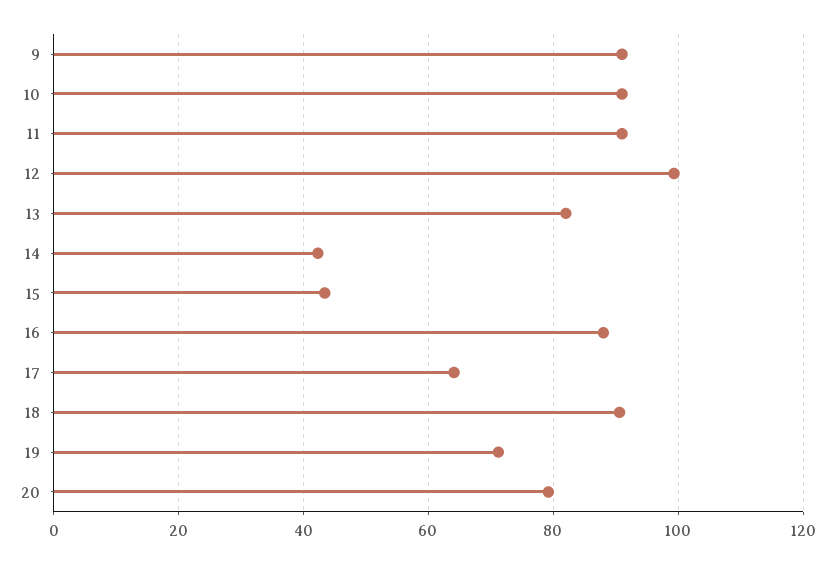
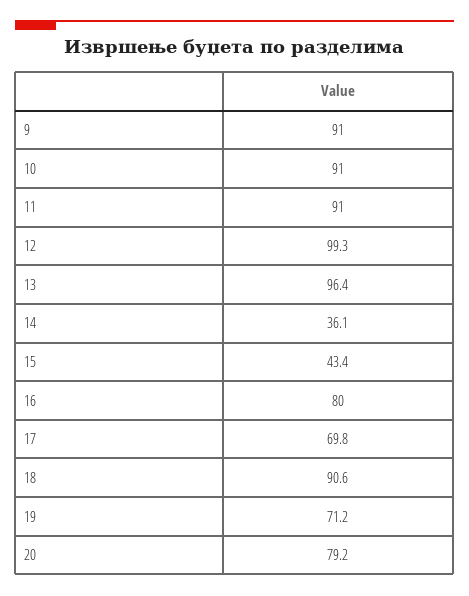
  {
    "9": 91,
    "10": 91,
    "11": 91,
    "12": 99.3,
-   "13": 82,
+   "13": 96.4,
-   "14": 42,
+   "14": 36.1,
    "15": 43.4,
-   "16": 88,
+   "16": 80,
-   "17": 64,
+   "17": 69.8,
    "18": 90.6,
    "19": 71.2,
    "20": 79.2
  }

